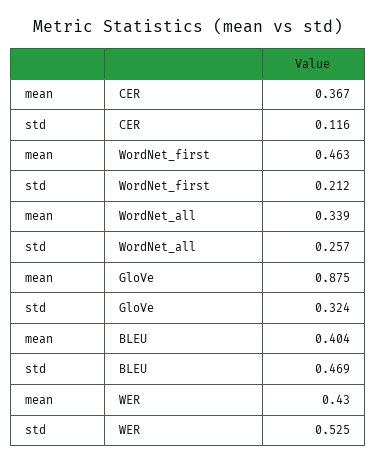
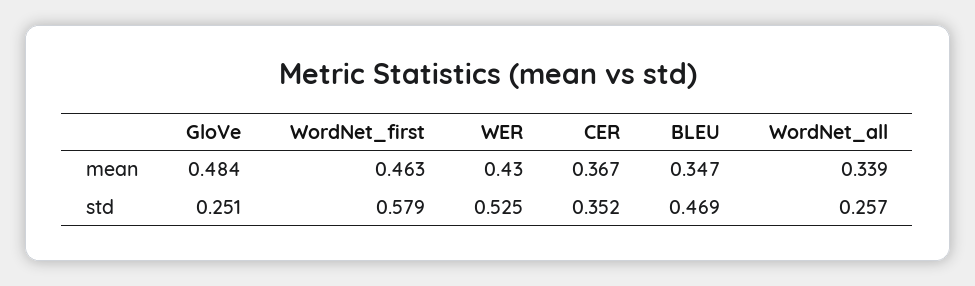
  {
    "mean": {
      "CER": 0.367,
      "WordNet_first": 0.463,
      "WordNet_all": 0.339,
-     "GloVe": 0.875,
+     "GloVe": 0.484,
-     "BLEU": 0.404,
+     "BLEU": 0.347,
      "WER": 0.43
    },
    "std": {
-     "CER": 0.116,
+     "CER": 0.352,
-     "WordNet_first": 0.212,
+     "WordNet_first": 0.579,
      "WordNet_all": 0.257,
-     "GloVe": 0.324,
+     "GloVe": 0.251,
      "BLEU": 0.469,
      "WER": 0.525
    }
  }

